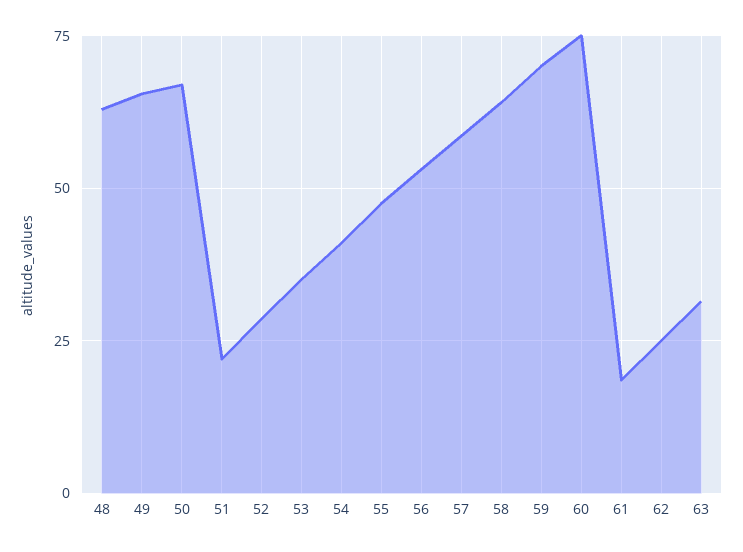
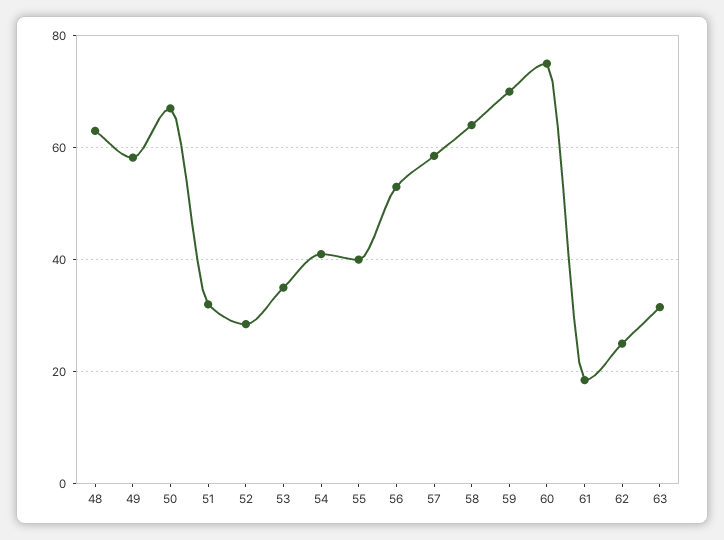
  {
    "48": 64,
-   "49": 65,
+   "49": 58,
    "50": 68,
-   "51": 22.5,
+   "51": 32,
    "52": 28,
    "53": 36,
    "54": 42,
-   "55": 47.5,
+   "55": 40,
    "56": 54,
    "57": 58,
    "58": 64,
    "59": 70,
    "60": 76,
    "61": 18,
    "62": 26,
    "63": 32
  }

